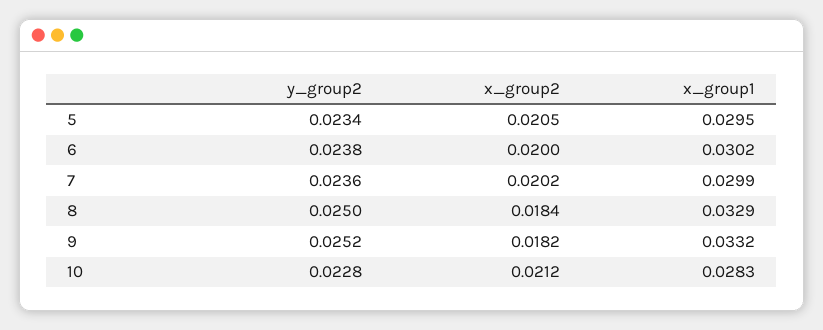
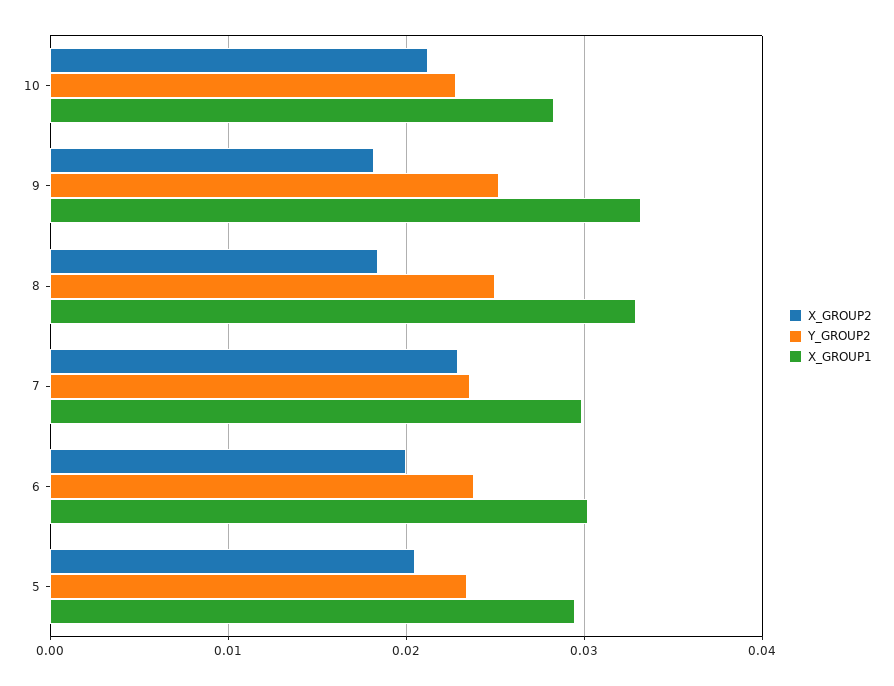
  {
    "y_group2": {
      "5": 0.0234,
      "6": 0.0238,
      "7": 0.0236,
      "8": 0.025,
      "9": 0.0252,
      "10": 0.0228
    },
    "x_group2": {
      "5": 0.0205,
      "6": 0.02,
-     "7": 0.0202,
+     "7": 0.023,
      "8": 0.0184,
      "9": 0.0182,
      "10": 0.0212
    },
    "x_group1": {
      "5": 0.0295,
      "6": 0.0302,
      "7": 0.0299,
      "8": 0.0329,
      "9": 0.0332,
      "10": 0.0283
    }
  }

